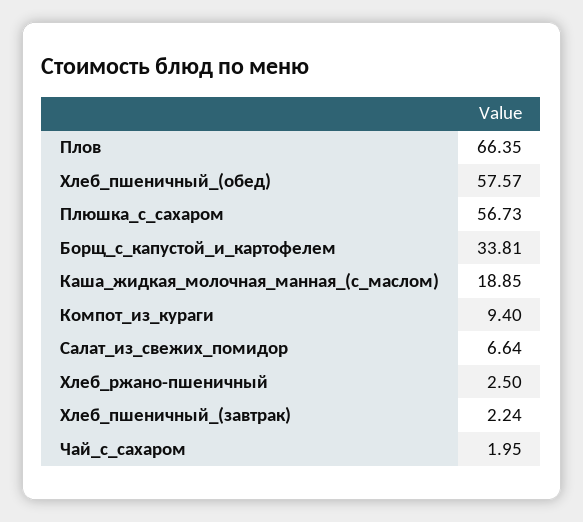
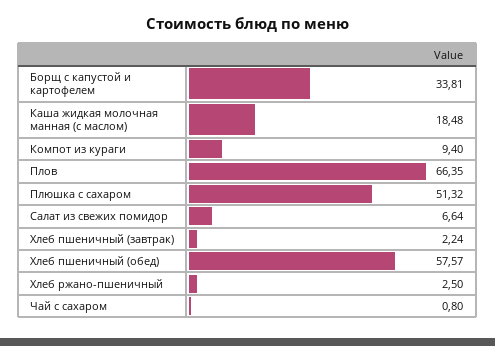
  {
    "Плов": 66.35,
    "Хлеб_пшеничный_(обед)": 57.57,
-   "Плюшка_с_сахаром": 56.73,
+   "Плюшка_с_сахаром": 51.32,
    "Борщ_с_капустой_и_картофелем": 33.81,
-   "Каша_жидкая_молочная_манная_(с_маслом)": 18.85,
+   "Каша_жидкая_молочная_манная_(с_маслом)": 18.48,
    "Компот_из_кураги": 9.4,
    "Салат_из_свежих_помидор": 6.64,
    "Хлеб_ржано-пшеничный": 2.5,
    "Хлеб_пшеничный_(завтрак)": 2.24,
-   "Чай_с_сахаром": 1.95
+   "Чай_с_сахаром": 0.8
  }

